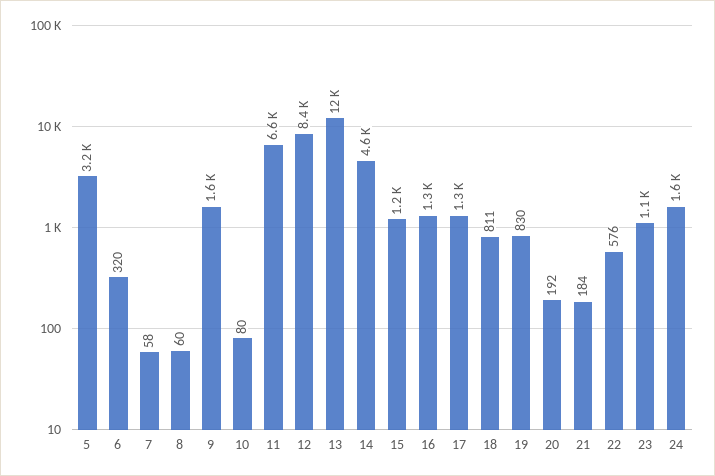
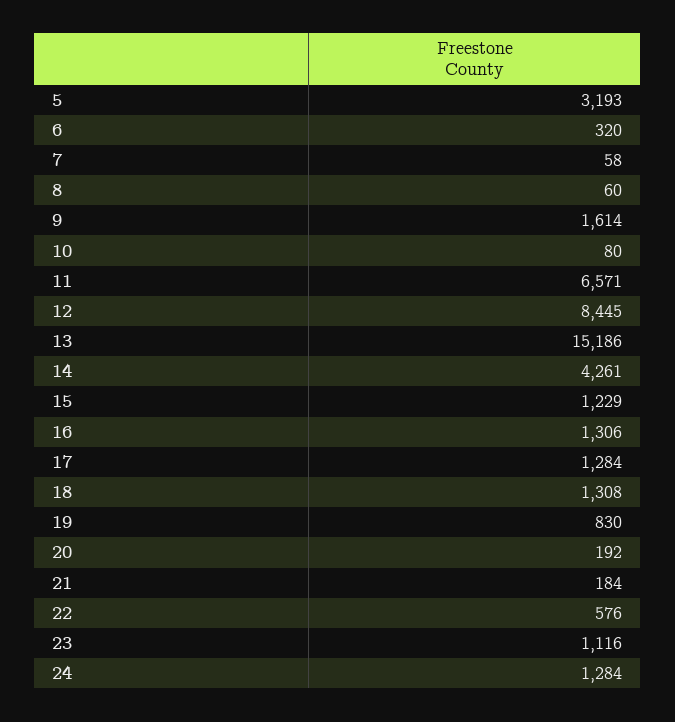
  {
    "5": 3193,
    "6": 320,
    "7": 58,
    "8": 60,
    "9": 1614,
    "10": 80,
    "11": 6571,
    "12": 8445,
-   "13": 12000,
+   "13": 15186,
-   "14": 4600,
+   "14": 4261,
    "15": 1229,
    "16": 1306,
    "17": 1284,
-   "18": 811,
+   "18": 1308,
    "19": 830,
    "20": 192,
    "21": 184,
    "22": 576,
    "23": 1116,
-   "24": 1600
+   "24": 1284
  }

